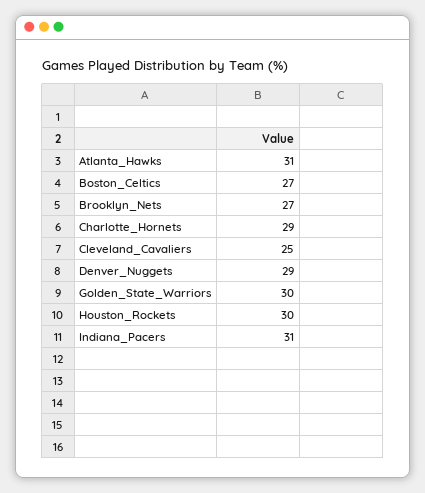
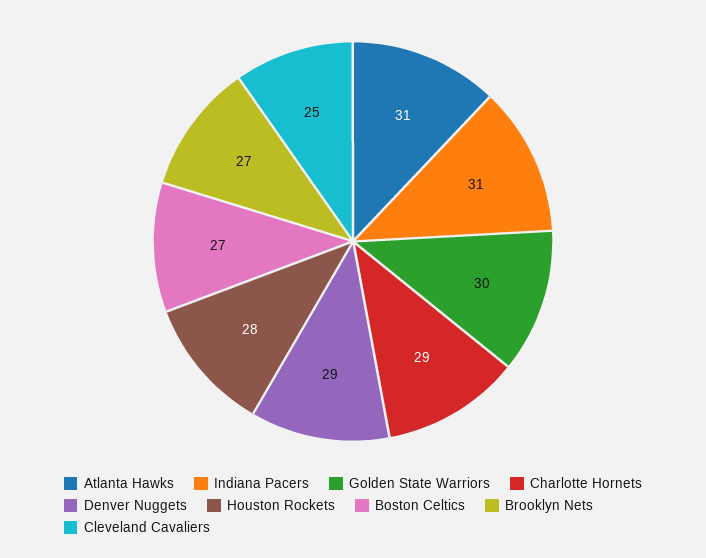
  {
    "Atlanta_Hawks": 31,
    "Boston_Celtics": 27,
    "Brooklyn_Nets": 27,
    "Charlotte_Hornets": 29,
    "Cleveland_Cavaliers": 25,
    "Denver_Nuggets": 29,
    "Golden_State_Warriors": 30,
-   "Houston_Rockets": 30,
+   "Houston_Rockets": 28,
    "Indiana_Pacers": 31
  }

